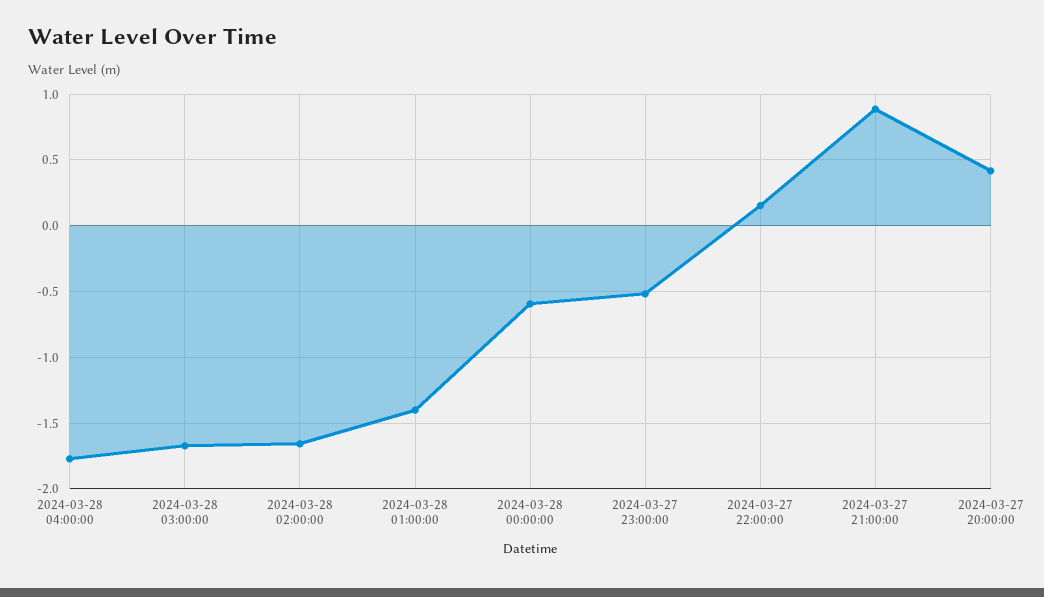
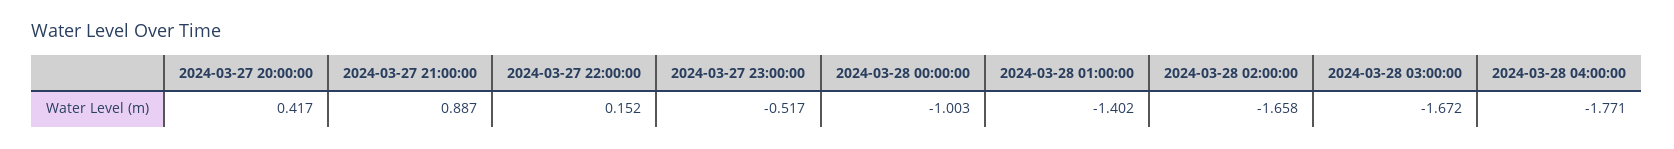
  {
    "2024-03-28 04:00:00": -1.771,
    "2024-03-28 03:00:00": -1.672,
    "2024-03-28 02:00:00": -1.658,
    "2024-03-28 01:00:00": -1.402,
-   "2024-03-28 00:00:00": -0.6,
+   "2024-03-28 00:00:00": -1.003,
    "2024-03-27 23:00:00": -0.517,
    "2024-03-27 22:00:00": 0.152,
    "2024-03-27 21:00:00": 0.887,
    "2024-03-27 20:00:00": 0.417
  }

